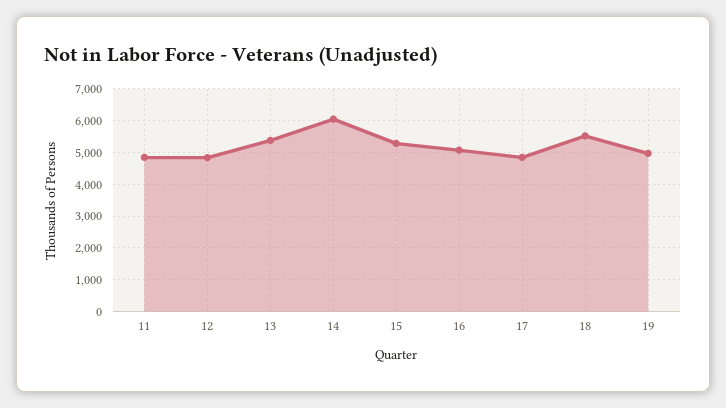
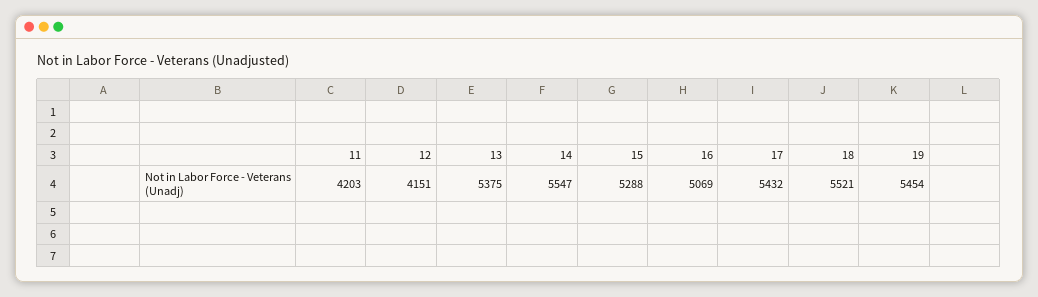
  {
-   "11": 4800,
+   "11": 4203,
-   "12": 4800,
+   "12": 4151,
    "13": 5375,
-   "14": 6000,
+   "14": 5547,
    "15": 5288,
    "16": 5069,
-   "17": 4800,
+   "17": 5432,
    "18": 5521,
-   "19": 5000
+   "19": 5454
  }

